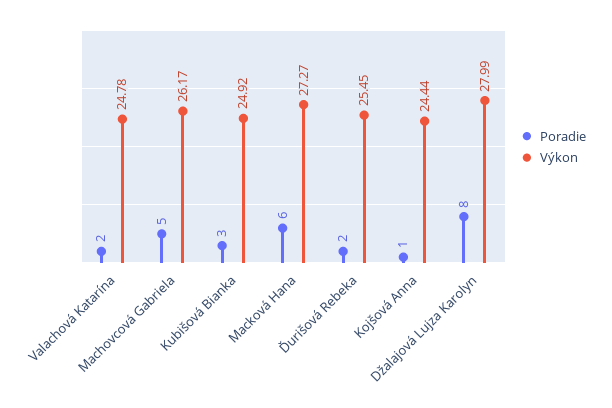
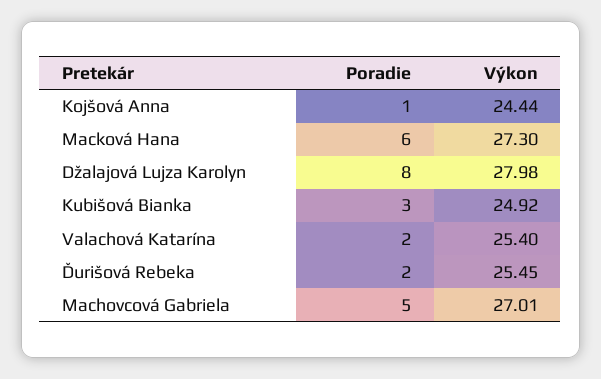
  {
    "Poradie": {
      "Valachová Katarína": 2,
      "Machovcová Gabriela": 5,
      "Kubišová Bianka": 3,
      "Macková Hana": 6,
      "Ďurišová Rebeka": 2,
      "Kojšová Anna": 1,
      "Džalajová Lujza Karolyn": 8
    },
    "Výkon": {
-     "Valachová Katarína": 24.78,
+     "Valachová Katarína": 25.4,
-     "Machovcová Gabriela": 26.17,
+     "Machovcová Gabriela": 27.01,
      "Kubišová Bianka": 24.92,
-     "Macková Hana": 27.27,
+     "Macková Hana": 27.3,
      "Ďurišová Rebeka": 25.45,
      "Kojšová Anna": 24.44,
-     "Džalajová Lujza Karolyn": 27.99
+     "Džalajová Lujza Karolyn": 27.98
    }
  }

